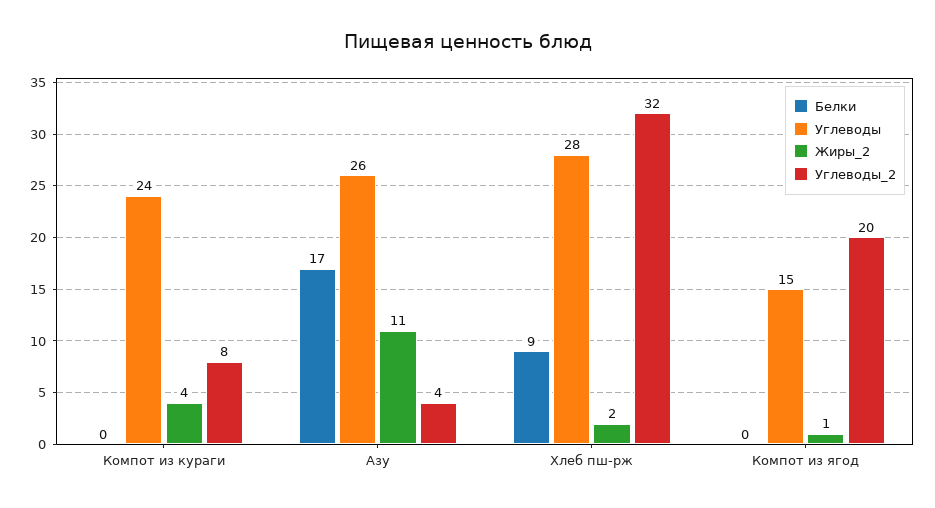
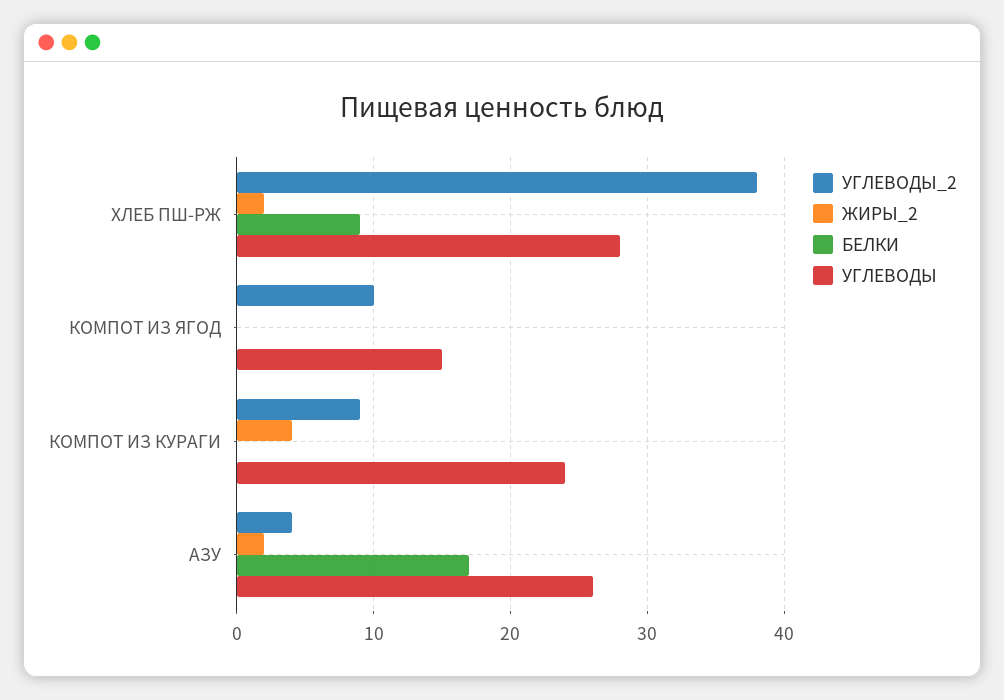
  {
    "Белки": {
      "Компот из кураги": 0,
      "Азу": 17,
      "Хлеб пш-рж": 9,
      "Компот из ягод": 0
    },
    "Углеводы": {
      "Компот из кураги": 24,
      "Азу": 26,
      "Хлеб пш-рж": 28,
      "Компот из ягод": 15
    },
    "Жиры_2": {
      "Компот из кураги": 4,
-     "Азу": 11,
+     "Азу": 2,
      "Хлеб пш-рж": 2,
-     "Компот из ягод": 1
+     "Компот из ягод": 0
    },
    "Углеводы_2": {
-     "Компот из кураги": 8,
+     "Компот из кураги": 9,
      "Азу": 4,
-     "Хлеб пш-рж": 32,
+     "Хлеб пш-рж": 38,
-     "Компот из ягод": 20
+     "Компот из ягод": 10
    }
  }

